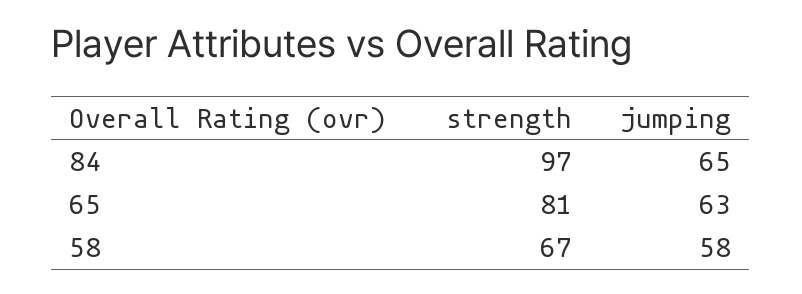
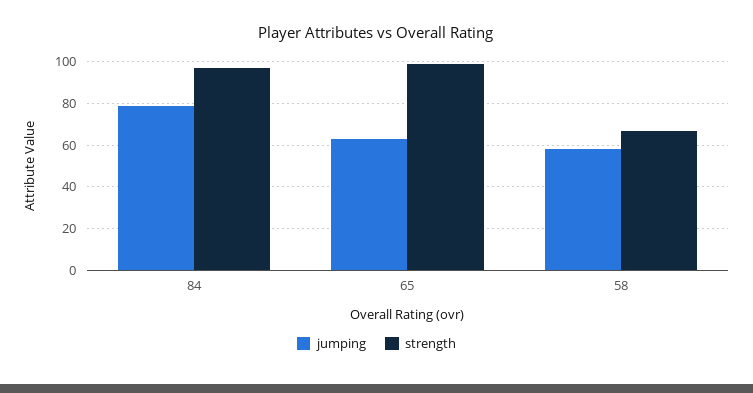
  {
    "strength": {
      "84": 97,
-     "65": 81,
+     "65": 100,
      "58": 67
    },
    "jumping": {
-     "84": 65,
+     "84": 80,
      "65": 63,
      "58": 58
    }
  }

